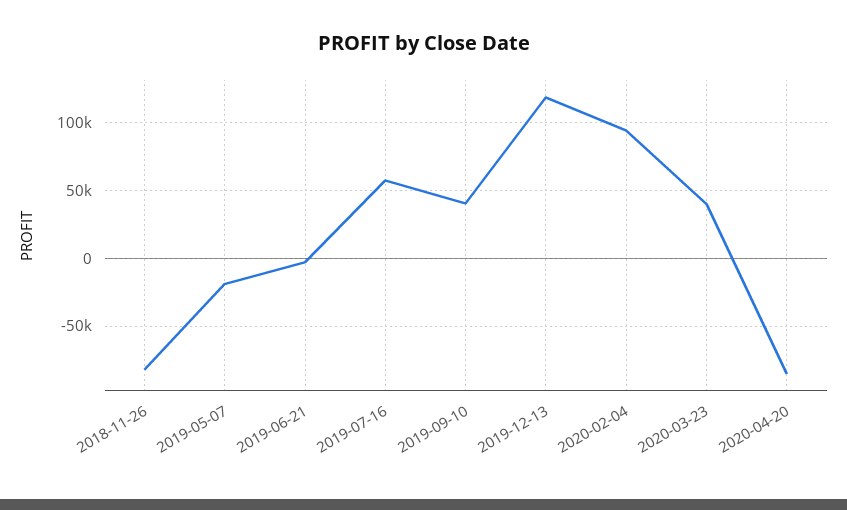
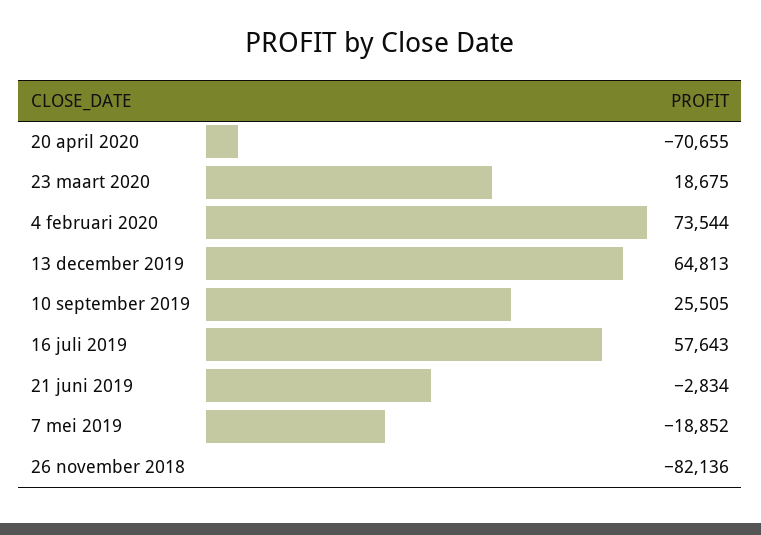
  {
    "2018-11-26": -82136,
    "2019-05-07": -18852,
    "2019-06-21": -2834,
    "2019-07-16": 57643,
-   "2019-09-10": 40000,
+   "2019-09-10": 25505,
-   "2019-12-13": 120000,
+   "2019-12-13": 64813,
-   "2020-02-04": 95000,
+   "2020-02-04": 73544,
-   "2020-03-23": 40000,
+   "2020-03-23": 18675,
-   "2020-04-20": -85000
+   "2020-04-20": -70655
  }

